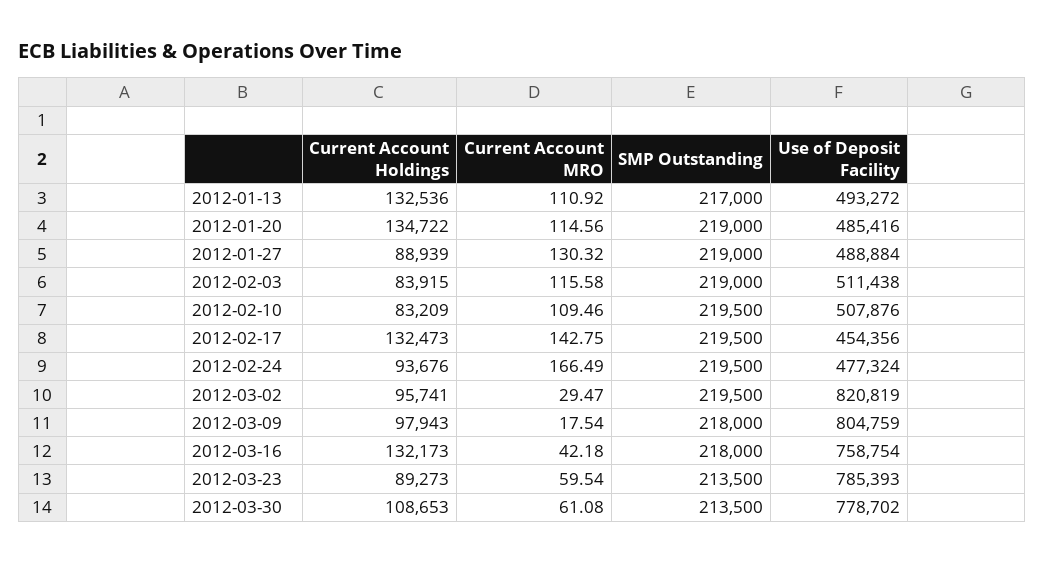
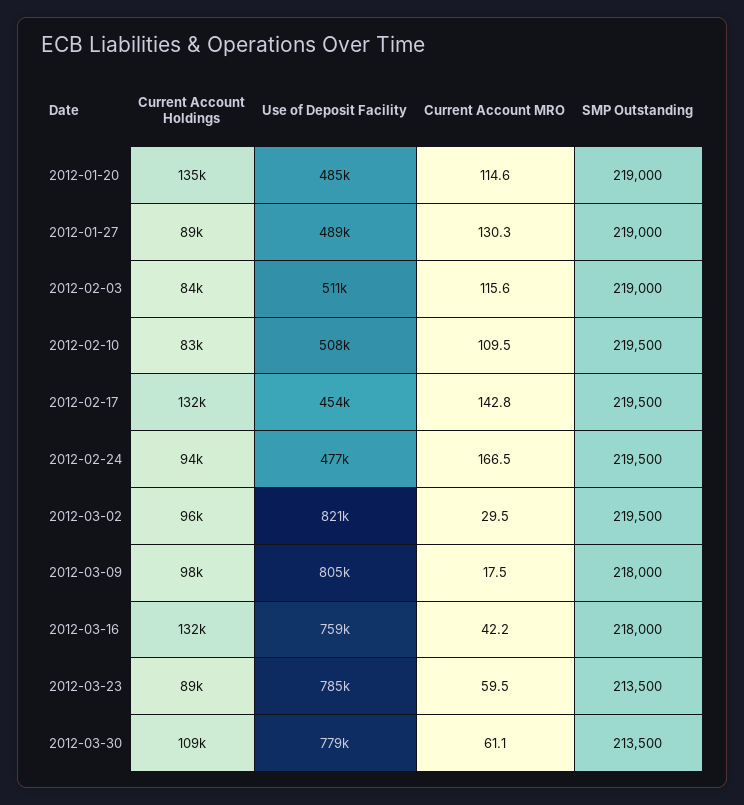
  {
    "Current Account Holdings": {
-     "2012-01-13": 132536,
      "2012-01-20": 134722,
      "2012-01-27": 88939,
      "2012-02-03": 83915,
      "2012-02-10": 83209,
      "2012-02-17": 132473,
      "2012-02-24": 93676,
      "2012-03-02": 95741,
      "2012-03-09": 97943,
      "2012-03-16": 132173,
      "2012-03-23": 89273,
      "2012-03-30": 108653
    },
    "Current Account MRO": {
-     "2012-01-13": 110.92,
      "2012-01-20": 114.56,
      "2012-01-27": 130.32,
      "2012-02-03": 115.58,
      "2012-02-10": 109.46,
      "2012-02-17": 142.75,
      "2012-02-24": 166.49,
      "2012-03-02": 29.47,
      "2012-03-09": 17.54,
      "2012-03-16": 42.18,
      "2012-03-23": 59.54,
      "2012-03-30": 61.08
    },
    "SMP Outstanding": {
-     "2012-01-13": 217000,
      "2012-01-20": 219000,
      "2012-01-27": 219000,
      "2012-02-03": 219000,
      "2012-02-10": 219500,
      "2012-02-17": 219500,
      "2012-02-24": 219500,
      "2012-03-02": 219500,
      "2012-03-09": 218000,
      "2012-03-16": 218000,
      "2012-03-23": 213500,
      "2012-03-30": 213500
    },
    "Use of Deposit Facility": {
-     "2012-01-13": 493272,
      "2012-01-20": 485416,
      "2012-01-27": 488884,
      "2012-02-03": 511438,
      "2012-02-10": 507876,
      "2012-02-17": 454356,
      "2012-02-24": 477324,
      "2012-03-02": 820819,
      "2012-03-09": 804759,
      "2012-03-16": 758754,
      "2012-03-23": 785393,
      "2012-03-30": 778702
    }
  }

